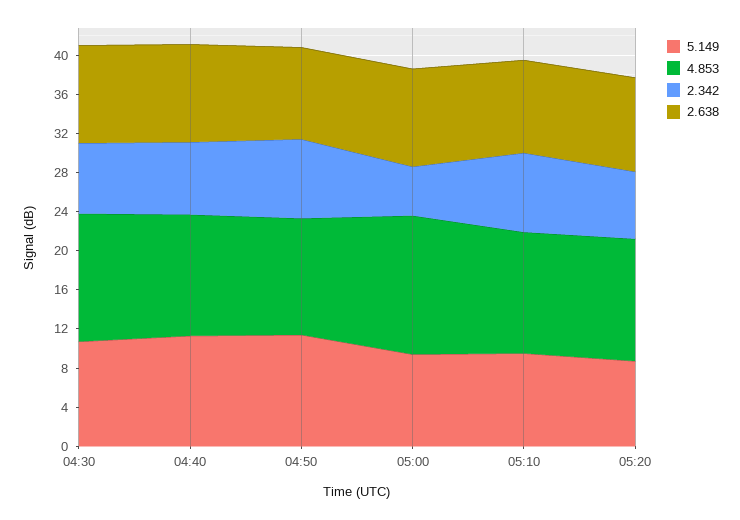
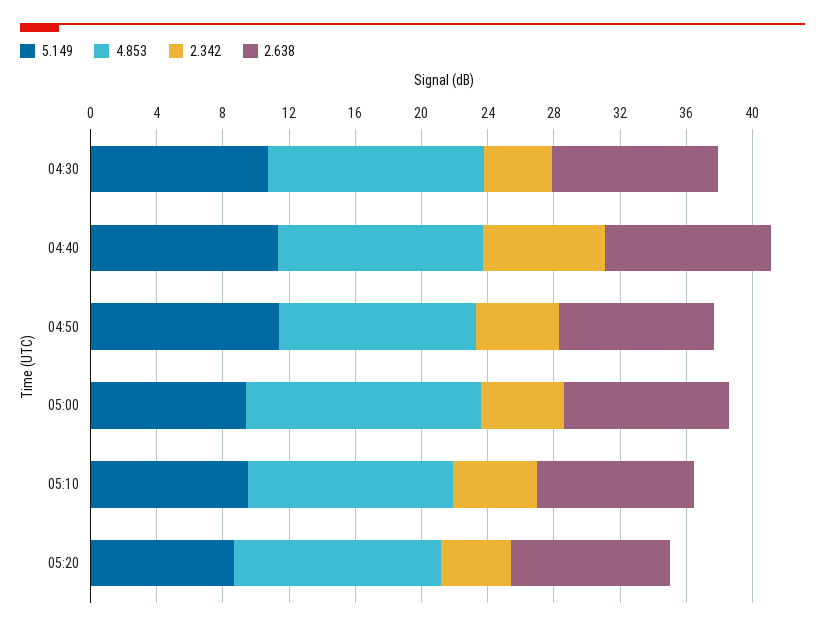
  {
    "5.149": {
      "04:30": 11,
      "04:40": 11,
      "04:50": 11,
      "05:00": 9,
      "05:10": 10,
      "05:20": 9
    },
    "4.853": {
      "04:30": 13,
      "04:40": 12,
      "04:50": 12,
      "05:00": 14,
      "05:10": 12,
      "05:20": 13
    },
    "2.342": {
-     "04:30": 7,
+     "04:30": 4,
      "04:40": 7,
-     "04:50": 8,
+     "04:50": 5,
      "05:00": 5,
-     "05:10": 8,
+     "05:10": 5,
-     "05:20": 7
+     "05:20": 4
    },
    "2.638": {
      "04:30": 10,
      "04:40": 10,
      "04:50": 9,
      "05:00": 10,
      "05:10": 10,
      "05:20": 10
    }
  }

